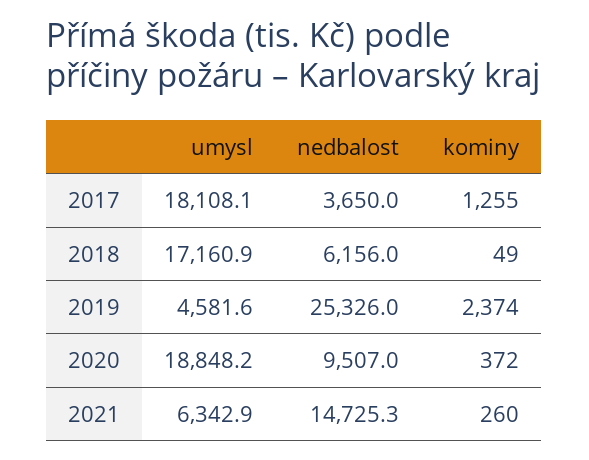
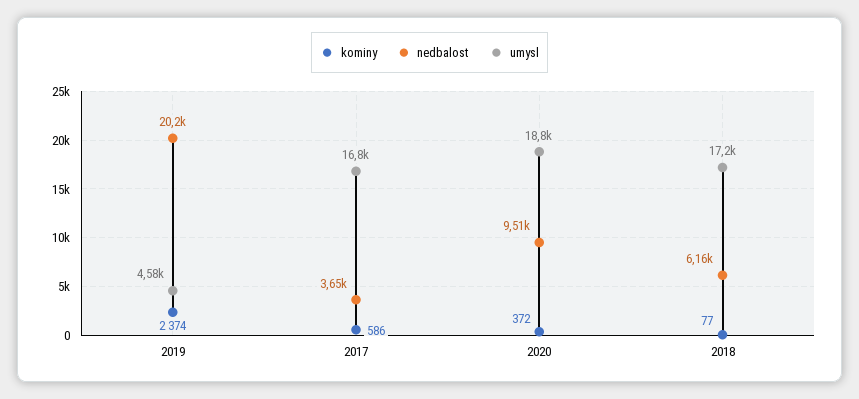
  {
    "umysl": {
-     "2017": 18108.1,
+     "2017": 16800,
      "2018": 17160.9,
      "2019": 4581.6,
-     "2020": 18848.2,
+     "2020": 18848.2
-     "2021": 6342.9
    },
    "nedbalost": {
      "2017": 3650,
      "2018": 6156,
-     "2019": 25326,
+     "2019": 20200,
-     "2020": 9507,
+     "2020": 9507
-     "2021": 14725.3
    },
    "kominy": {
-     "2017": 1255,
+     "2017": 586,
-     "2018": 49,
+     "2018": 77,
      "2019": 2374,
-     "2020": 372,
+     "2020": 372
-     "2021": 260
    }
  }

